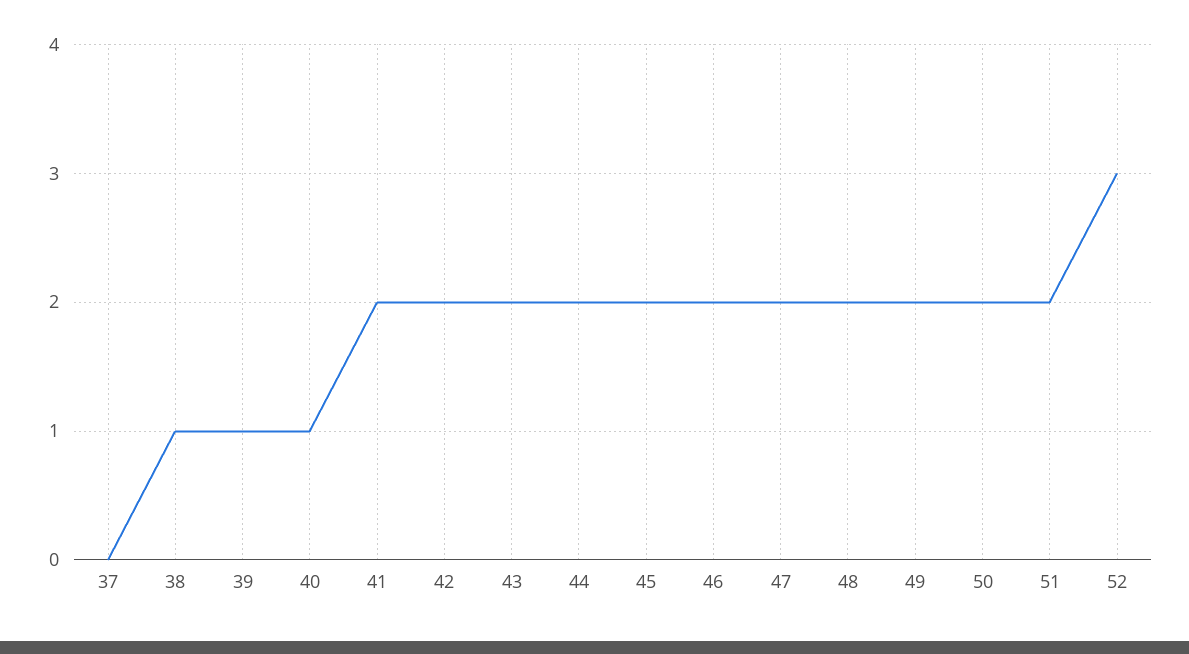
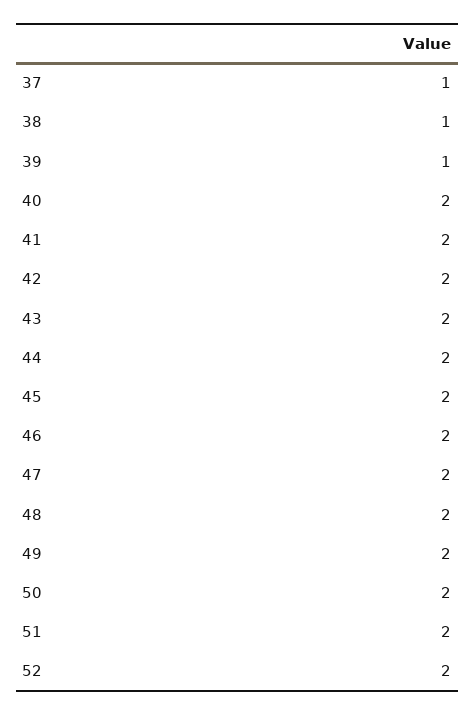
  {
-   "37": 0,
+   "37": 1,
    "38": 1,
    "39": 1,
-   "40": 1,
+   "40": 2,
    "41": 2,
    "42": 2,
    "43": 2,
    "44": 2,
    "45": 2,
    "46": 2,
    "47": 2,
    "48": 2,
    "49": 2,
    "50": 2,
    "51": 2,
-   "52": 3
+   "52": 2
  }

